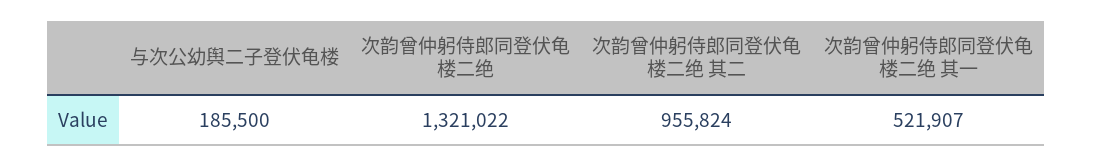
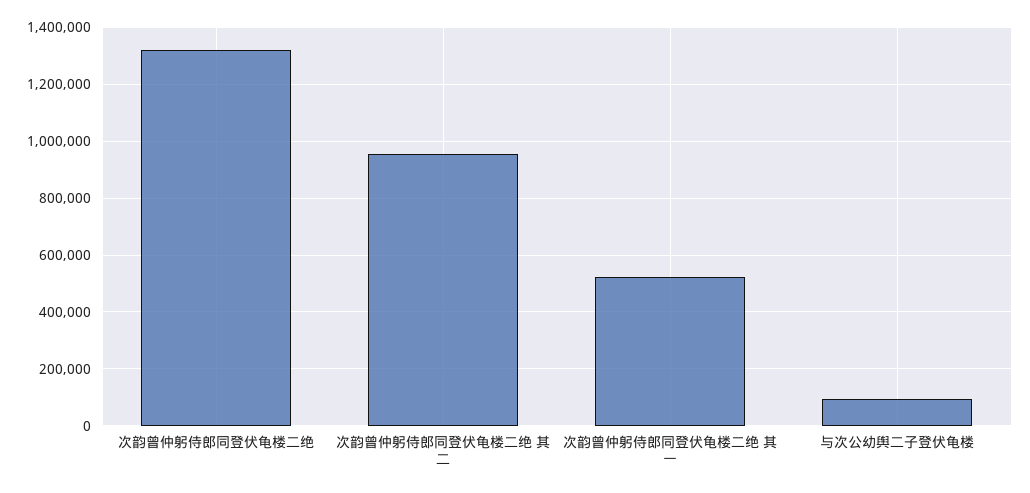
  {
-   "与次公幼舆二子登伏龟楼": 185500,
+   "与次公幼舆二子登伏龟楼": 100000,
    "次韵曾仲躬侍郎同登伏龟楼二绝": 1321022,
    "次韵曾仲躬侍郎同登伏龟楼二绝 其二": 955824,
    "次韵曾仲躬侍郎同登伏龟楼二绝 其一": 521907
  }

